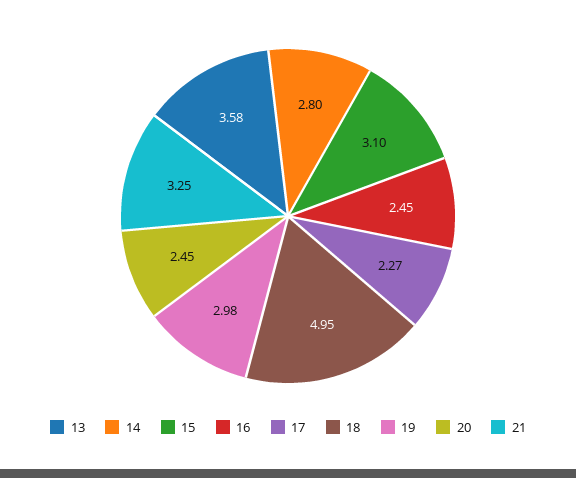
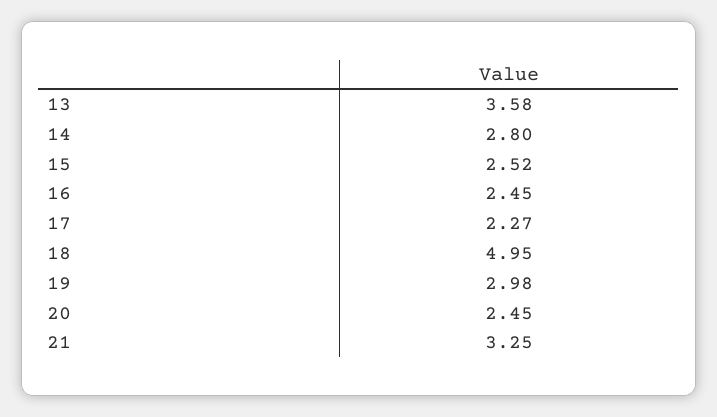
  {
    "13": 3.58,
    "14": 2.8,
-   "15": 3.1,
+   "15": 2.52,
    "16": 2.45,
    "17": 2.27,
    "18": 4.95,
    "19": 2.98,
    "20": 2.45,
    "21": 3.25
  }

